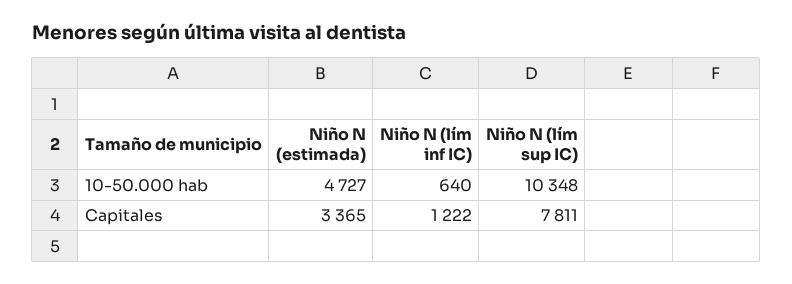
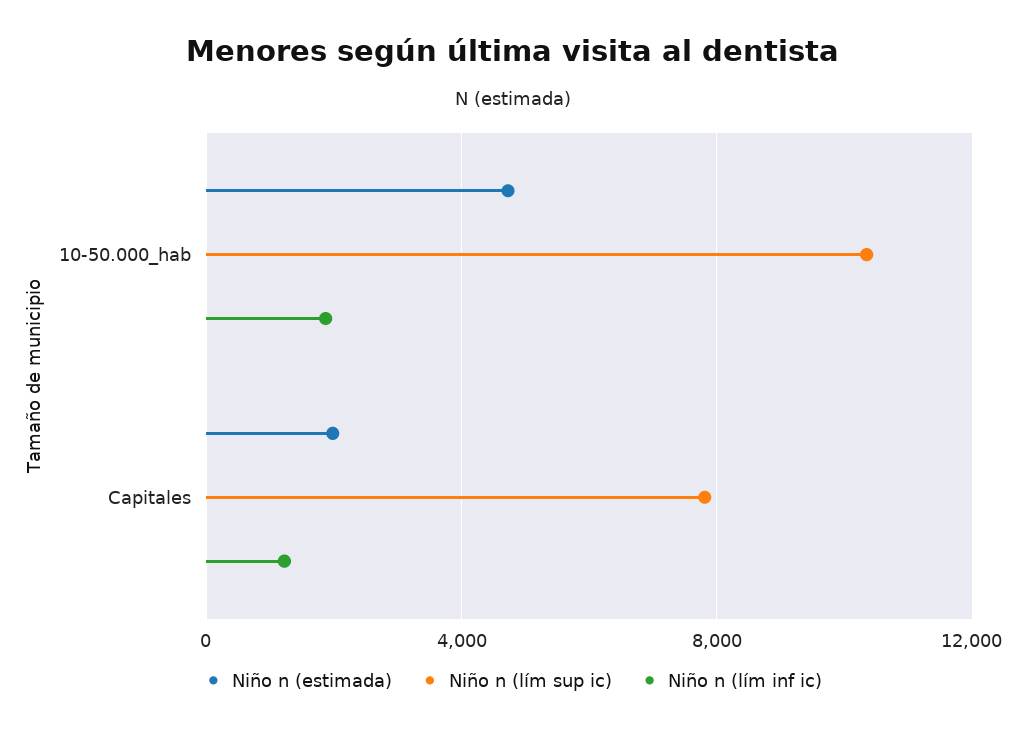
  {
    "Niño N (estimada)": {
      "10-50.000 hab": 4727,
-     "Capitales": 3365
+     "Capitales": 2000
    },
    "Niño N (lím inf IC)": {
-     "10-50.000 hab": 640,
+     "10-50.000 hab": 2000,
      "Capitales": 1222
    },
    "Niño N (lím sup IC)": {
      "10-50.000 hab": 10348,
      "Capitales": 7811
    }
  }

